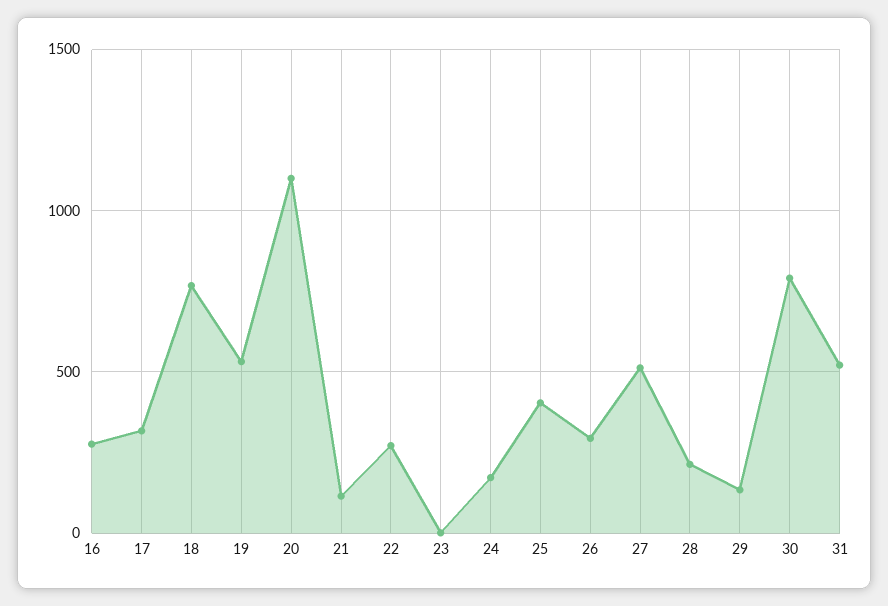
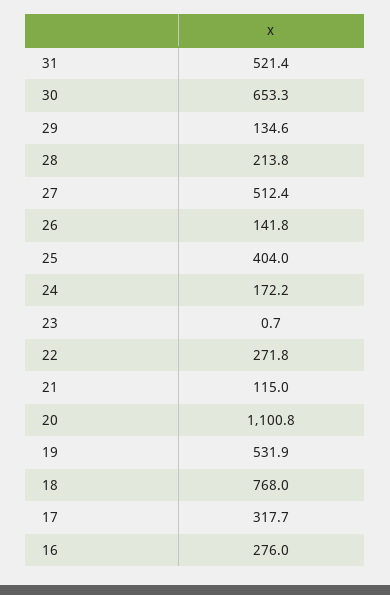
  {
    "16": 276,
    "17": 317.7,
    "18": 768,
    "19": 531.9,
    "20": 1100.8,
    "21": 115,
    "22": 271.8,
    "23": 0.7,
    "24": 172.2,
    "25": 404,
-   "26": 300,
+   "26": 141.8,
    "27": 512.4,
    "28": 213.8,
    "29": 134.6,
-   "30": 800,
+   "30": 653.3,
    "31": 521.4
  }

